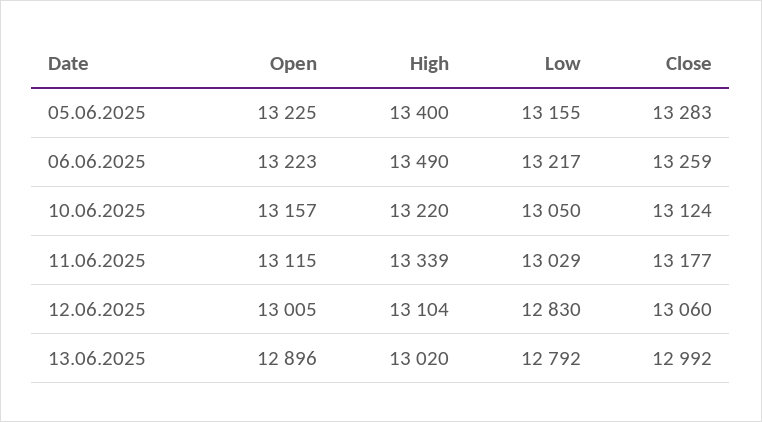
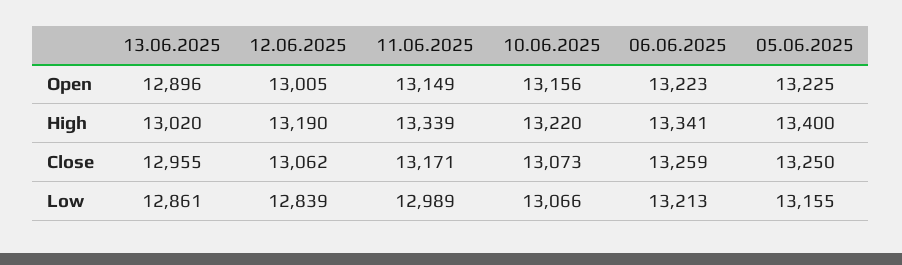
  {
    "Open": {
      "05.06.2025": 13225,
      "06.06.2025": 13223,
-     "10.06.2025": 13157,
+     "10.06.2025": 13156,
-     "11.06.2025": 13115,
+     "11.06.2025": 13149,
      "12.06.2025": 13005,
      "13.06.2025": 12896
    },
    "High": {
      "05.06.2025": 13400,
-     "06.06.2025": 13490,
+     "06.06.2025": 13341,
      "10.06.2025": 13220,
      "11.06.2025": 13339,
-     "12.06.2025": 13104,
+     "12.06.2025": 13190,
      "13.06.2025": 13020
    },
    "Low": {
      "05.06.2025": 13155,
-     "06.06.2025": 13217,
+     "06.06.2025": 13213,
-     "10.06.2025": 13050,
+     "10.06.2025": 13066,
-     "11.06.2025": 13029,
+     "11.06.2025": 12989,
-     "12.06.2025": 12830,
+     "12.06.2025": 12839,
-     "13.06.2025": 12792
+     "13.06.2025": 12861
    },
    "Close": {
-     "05.06.2025": 13283,
+     "05.06.2025": 13250,
      "06.06.2025": 13259,
-     "10.06.2025": 13124,
+     "10.06.2025": 13073,
-     "11.06.2025": 13177,
+     "11.06.2025": 13171,
-     "12.06.2025": 13060,
+     "12.06.2025": 13062,
-     "13.06.2025": 12992
+     "13.06.2025": 12955
    }
  }

